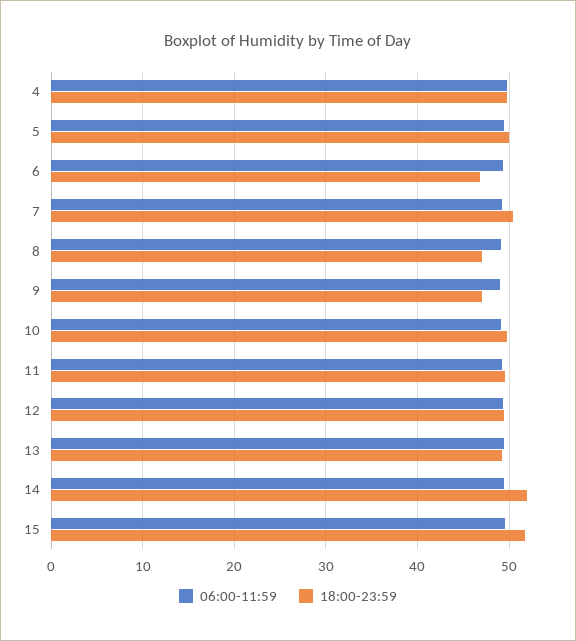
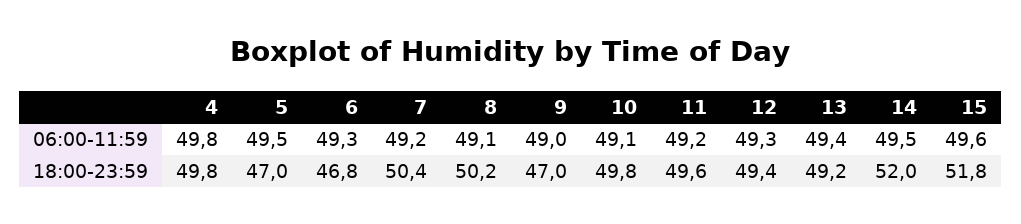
  {
    "06:00-11:59": {
      "4": 49.8,
      "5": 49.5,
      "6": 49.3,
      "7": 49.2,
      "8": 49.1,
      "9": 49,
      "10": 49.1,
      "11": 49.2,
      "12": 49.3,
      "13": 49.4,
      "14": 49.5,
      "15": 49.6
    },
    "18:00-23:59": {
      "4": 49.8,
-     "5": 50,
+     "5": 47,
      "6": 46.8,
      "7": 50.4,
-     "8": 47,
+     "8": 50.2,
      "9": 47,
      "10": 49.8,
      "11": 49.6,
      "12": 49.4,
      "13": 49.2,
      "14": 52,
      "15": 51.8
    }
  }

